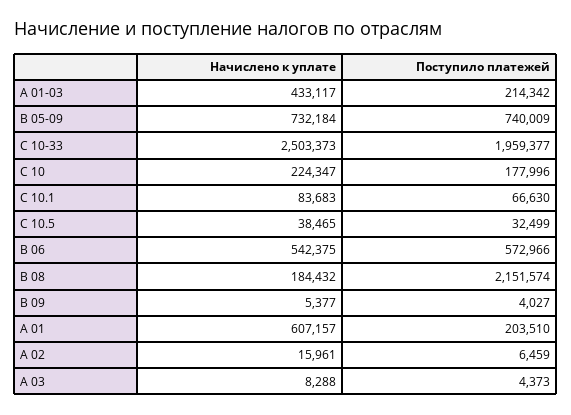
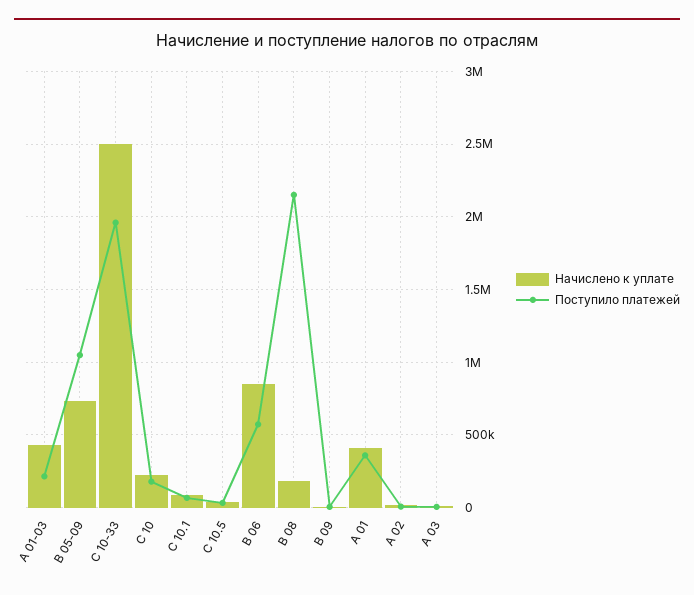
  {
    "Начислено к уплате": {
      "А 01-03": 433117,
      "B 05-09": 732184,
      "С 10-33": 2503373,
      "С 10": 224347,
      "С 10.1": 83683,
      "С 10.5": 38465,
-     "B 06": 542375,
+     "B 06": 850000,
      "B 08": 184432,
      "B 09": 5377,
-     "А 01": 607157,
+     "А 01": 400000,
      "А 02": 15961,
      "А 03": 8288
    },
    "Поступило платежей": {
      "А 01-03": 214342,
-     "B 05-09": 740009,
+     "B 05-09": 1050000,
      "С 10-33": 1959377,
      "С 10": 177996,
      "С 10.1": 66630,
      "С 10.5": 32499,
      "B 06": 572966,
      "B 08": 2151574,
      "B 09": 4027,
-     "А 01": 203510,
+     "А 01": 350000,
      "А 02": 6459,
      "А 03": 4373
    }
  }

